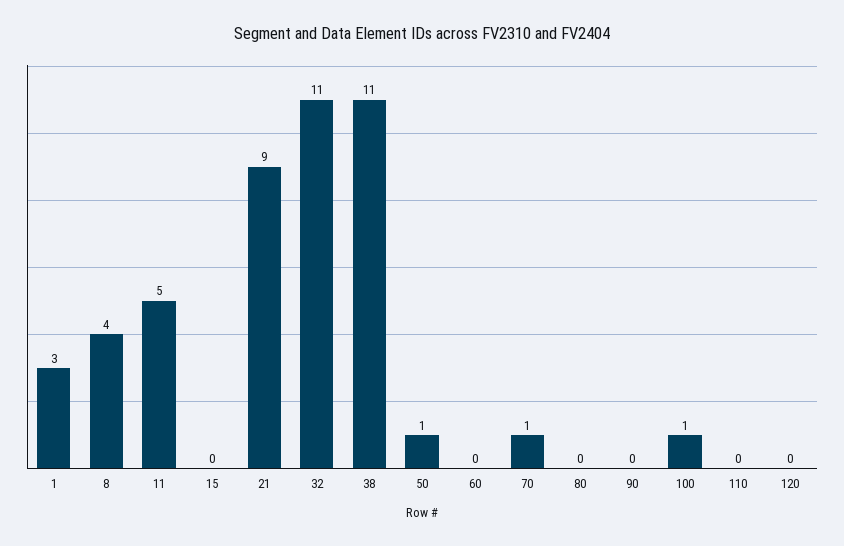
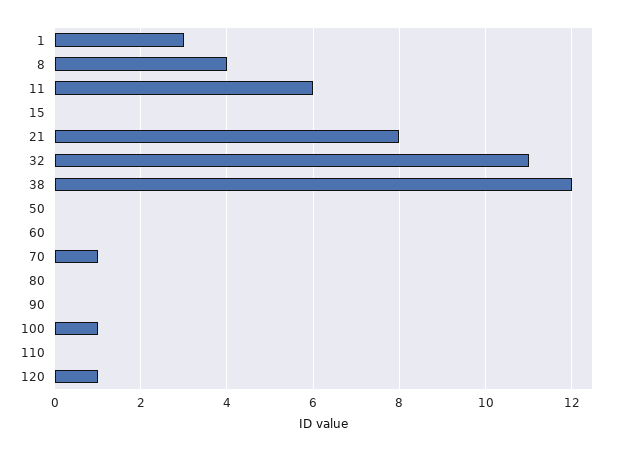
  {
    "1": 3,
    "8": 4,
-   "11": 5,
+   "11": 6,
    "15": 0,
-   "21": 9,
+   "21": 8,
    "32": 11,
-   "38": 11,
+   "38": 12,
-   "50": 1,
+   "50": 0,
    "60": 0,
    "70": 1,
    "80": 0,
    "90": 0,
    "100": 1,
    "110": 0,
-   "120": 0
+   "120": 1
  }

